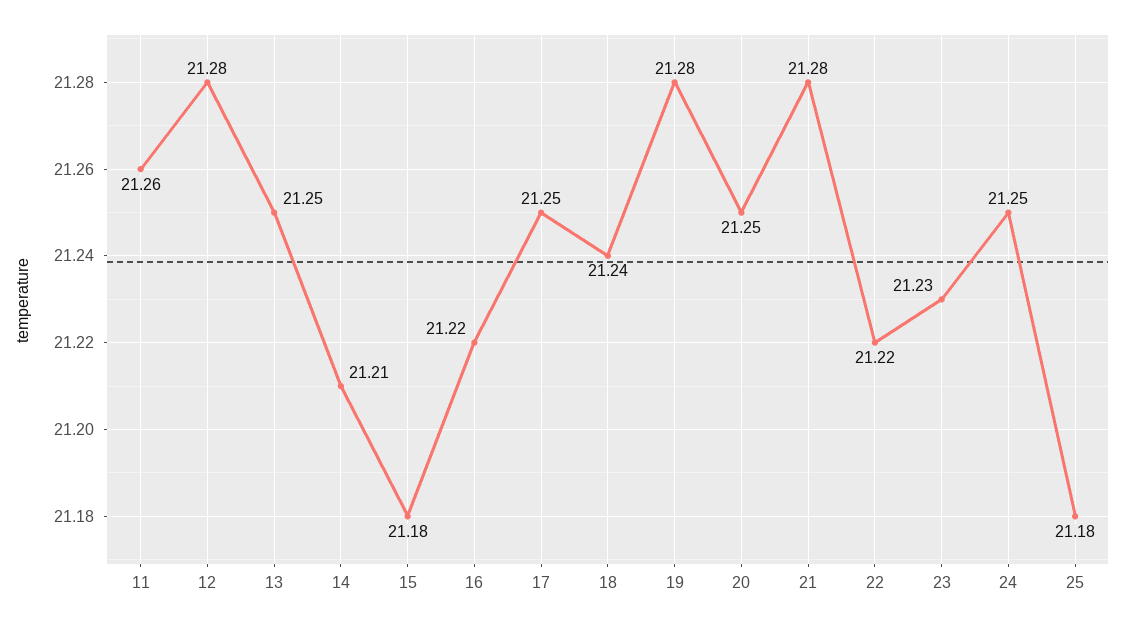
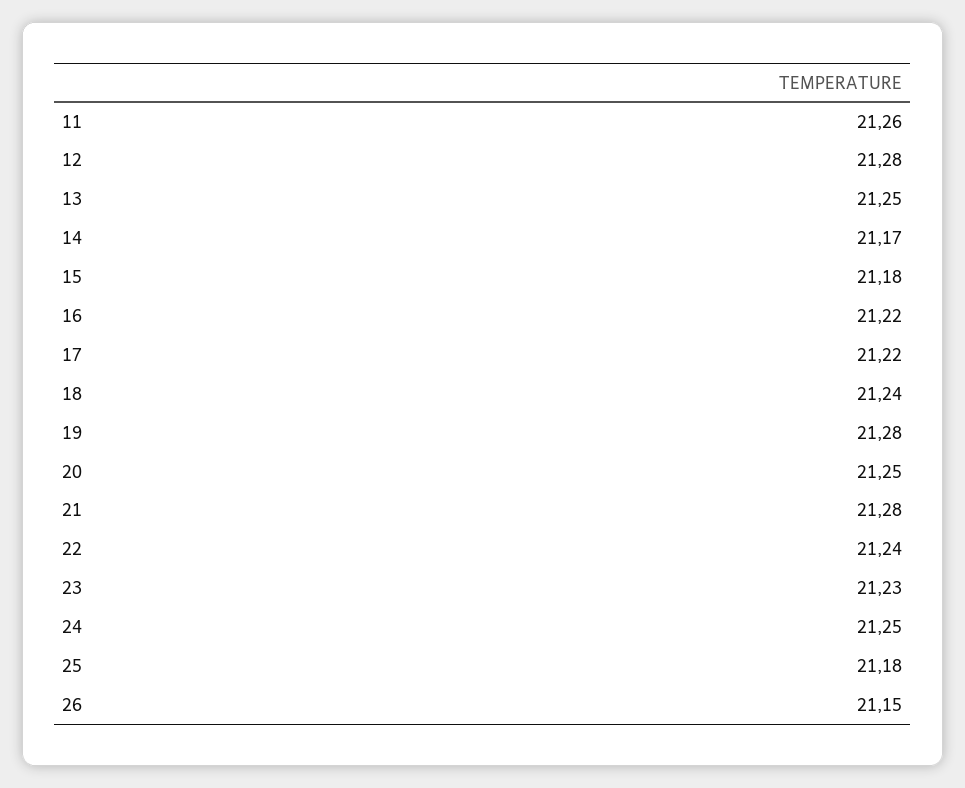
  {
    "11": 21.26,
    "12": 21.28,
    "13": 21.25,
-   "14": 21.21,
+   "14": 21.17,
    "15": 21.18,
    "16": 21.22,
-   "17": 21.25,
+   "17": 21.22,
    "18": 21.24,
    "19": 21.28,
    "20": 21.25,
    "21": 21.28,
-   "22": 21.22,
+   "22": 21.24,
    "23": 21.23,
    "24": 21.25,
-   "25": 21.18
+   "25": 21.18,
+   "26": 21.15
  }

